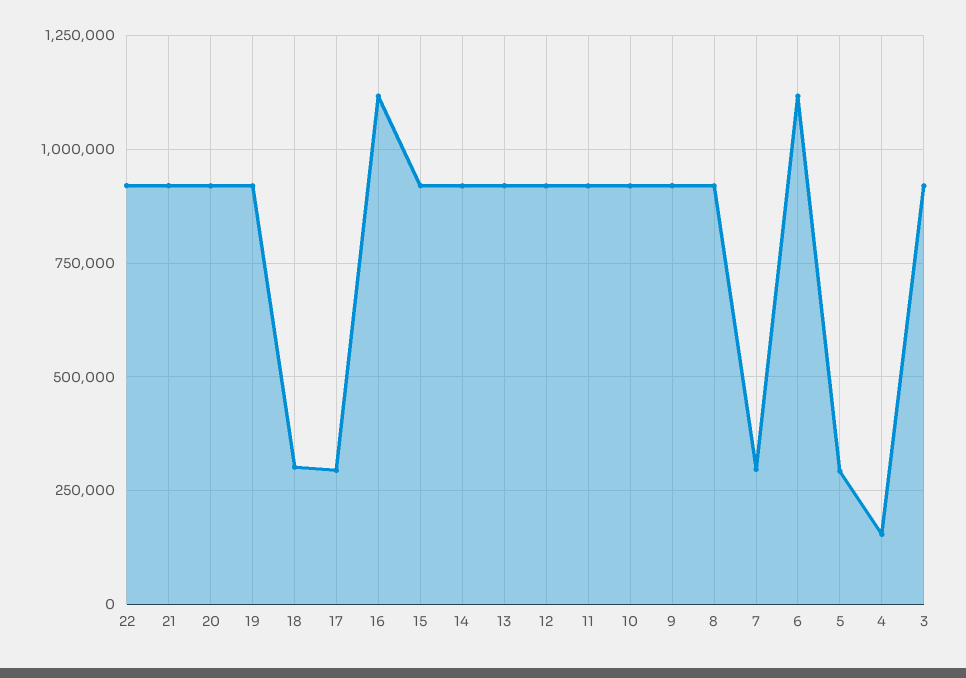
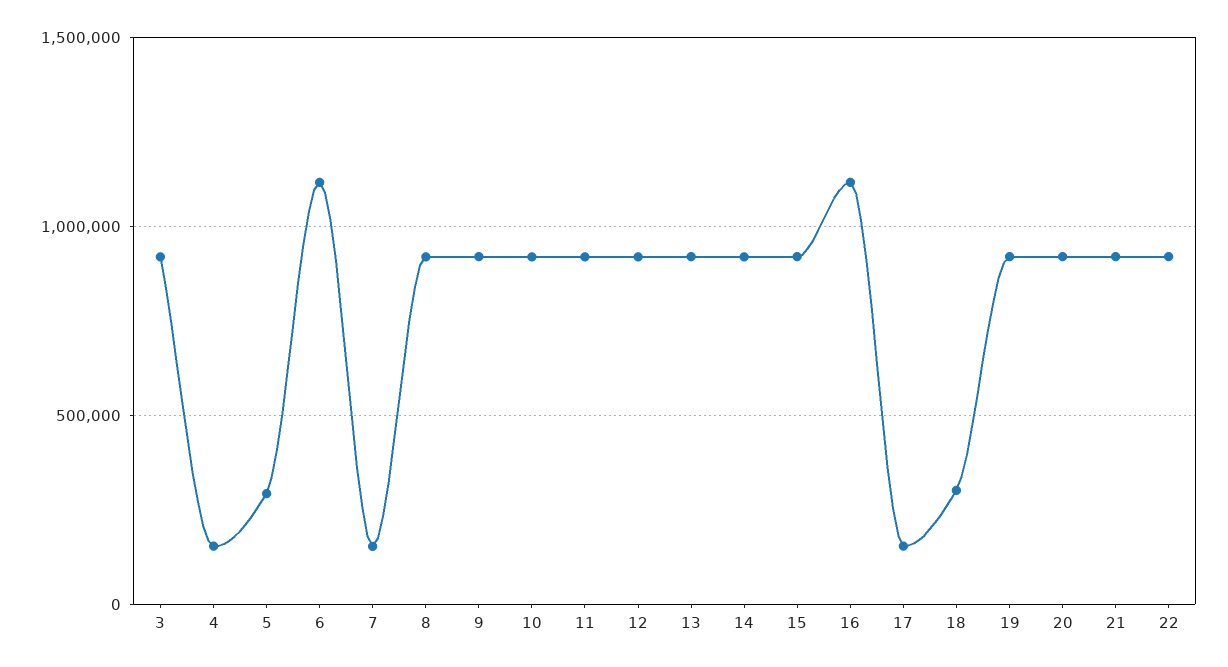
  {
    "22": 925000,
    "21": 925000,
    "20": 925000,
    "19": 925000,
    "18": 300000,
-   "17": 300000,
+   "17": 150000,
    "16": 1125000,
    "15": 925000,
    "14": 925000,
    "13": 925000,
    "12": 925000,
    "11": 925000,
    "10": 925000,
    "9": 925000,
    "8": 925000,
-   "7": 300000,
+   "7": 150000,
    "6": 1125000,
    "5": 300000,
    "4": 150000,
    "3": 925000
  }

